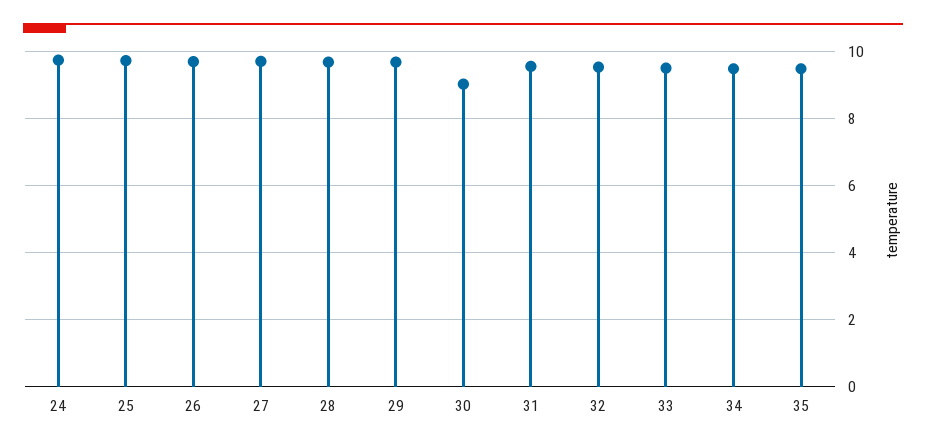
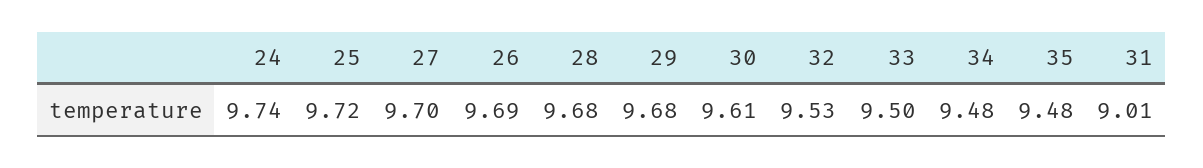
  {
    "24": 9.74,
    "25": 9.72,
    "26": 9.69,
    "27": 9.7,
    "28": 9.68,
    "29": 9.68,
-   "30": 9,
+   "30": 9.61,
-   "31": 9.6,
+   "31": 9.01,
    "32": 9.53,
    "33": 9.5,
    "34": 9.48,
    "35": 9.48
  }

